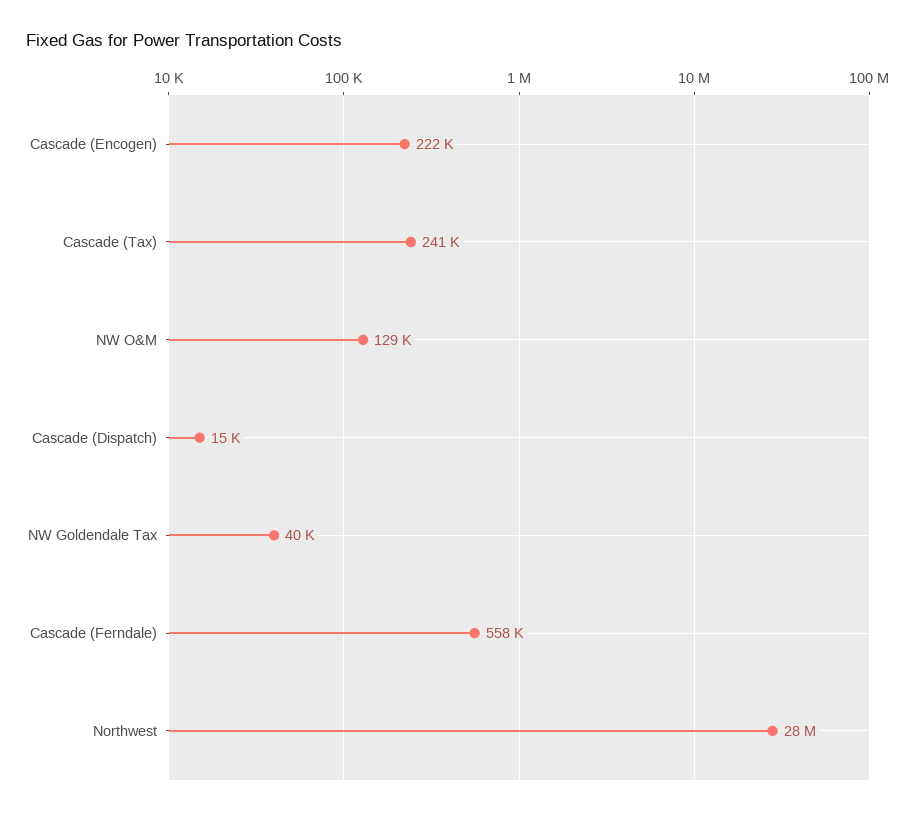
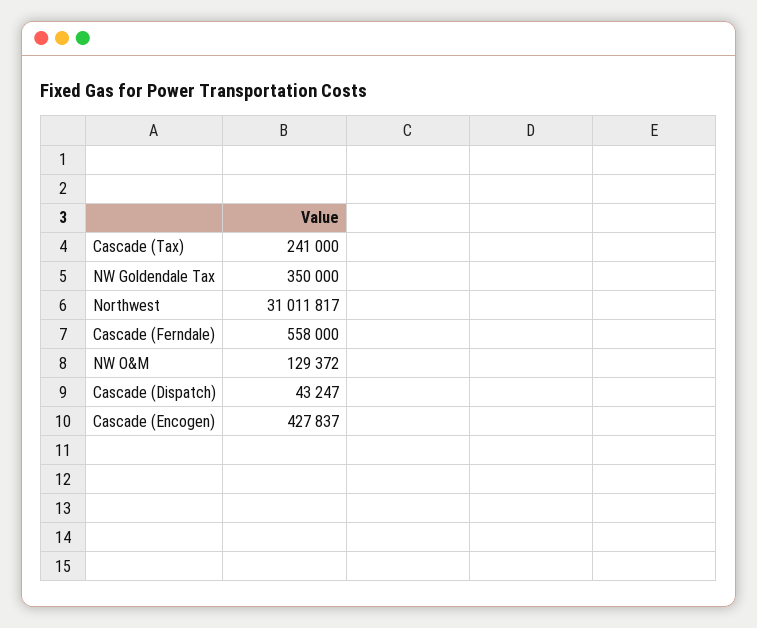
  {
-   "Cascade (Encogen)": 222000,
+   "Cascade (Encogen)": 427837,
    "Cascade (Tax)": 241000,
    "NW O&M": 129372,
-   "Cascade (Dispatch)": 15000,
+   "Cascade (Dispatch)": 43247,
-   "NW Goldendale Tax": 40000,
+   "NW Goldendale Tax": 350000,
    "Cascade (Ferndale)": 558000,
-   "Northwest": 28000000
+   "Northwest": 31011817
  }

